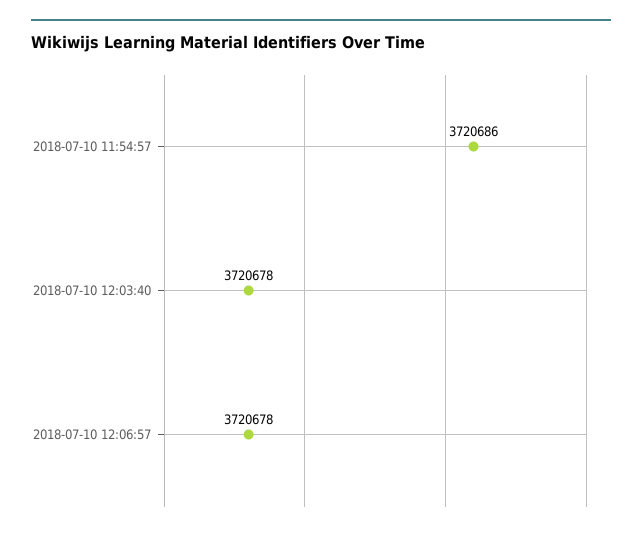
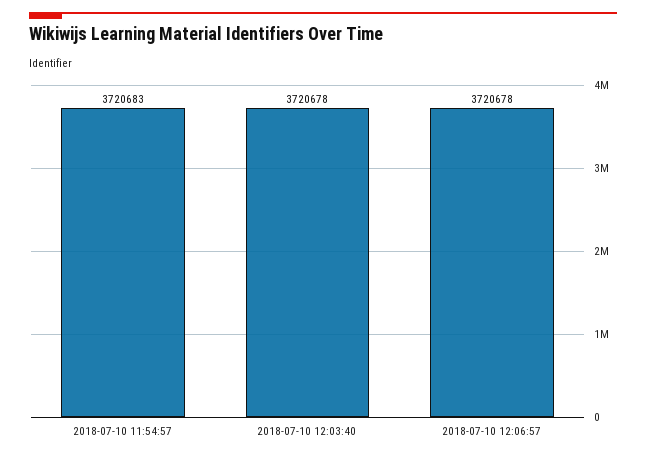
  {
-   "2018-07-10 11:54:57": 3720686,
+   "2018-07-10 11:54:57": 3720683,
    "2018-07-10 12:03:40": 3720678,
    "2018-07-10 12:06:57": 3720678
  }

